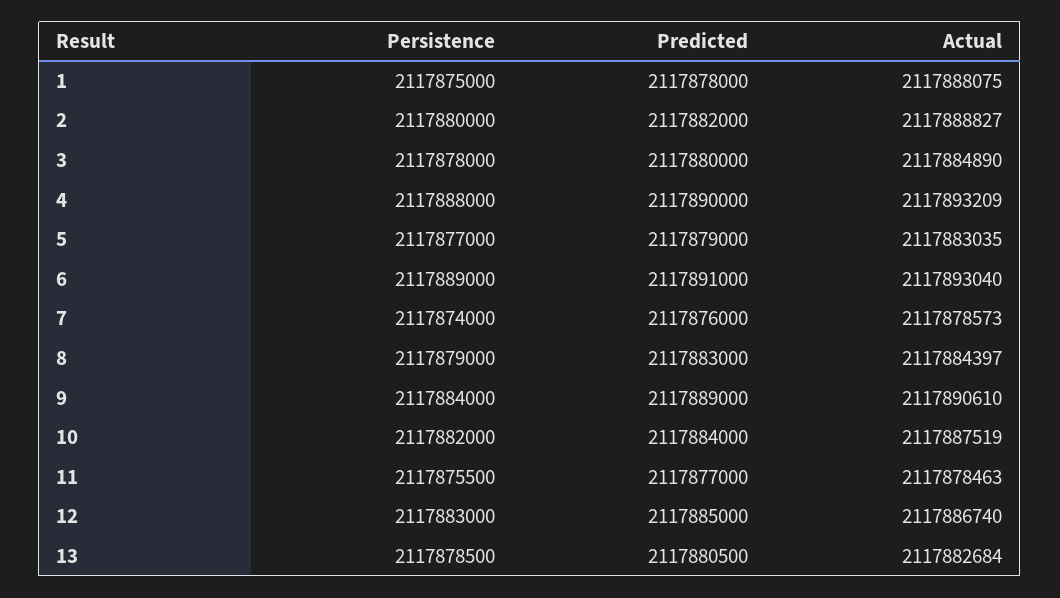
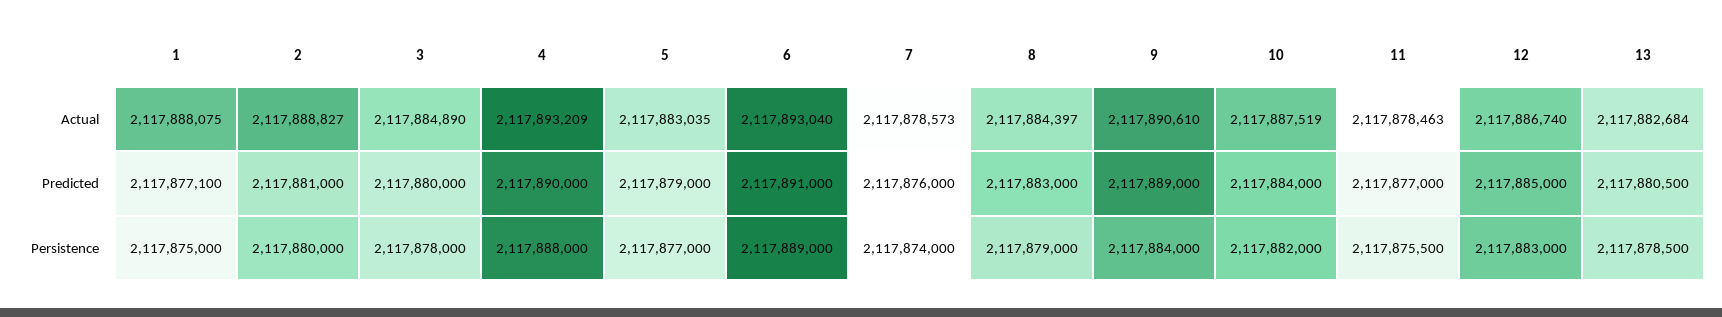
  {
    "Persistence": {
      "1": 2117875000,
      "2": 2117880000,
      "3": 2117878000,
      "4": 2117888000,
      "5": 2117877000,
      "6": 2117889000,
      "7": 2117874000,
      "8": 2117879000,
      "9": 2117884000,
      "10": 2117882000,
      "11": 2117875500,
      "12": 2117883000,
      "13": 2117878500
    },
    "Predicted": {
-     "1": 2117878000,
+     "1": 2117877100,
-     "2": 2117882000,
+     "2": 2117881000,
      "3": 2117880000,
      "4": 2117890000,
      "5": 2117879000,
      "6": 2117891000,
      "7": 2117876000,
      "8": 2117883000,
      "9": 2117889000,
      "10": 2117884000,
      "11": 2117877000,
      "12": 2117885000,
      "13": 2117880500
    },
    "Actual": {
      "1": 2117888075,
      "2": 2117888827,
      "3": 2117884890,
      "4": 2117893209,
      "5": 2117883035,
      "6": 2117893040,
      "7": 2117878573,
      "8": 2117884397,
      "9": 2117890610,
      "10": 2117887519,
      "11": 2117878463,
      "12": 2117886740,
      "13": 2117882684
    }
  }

